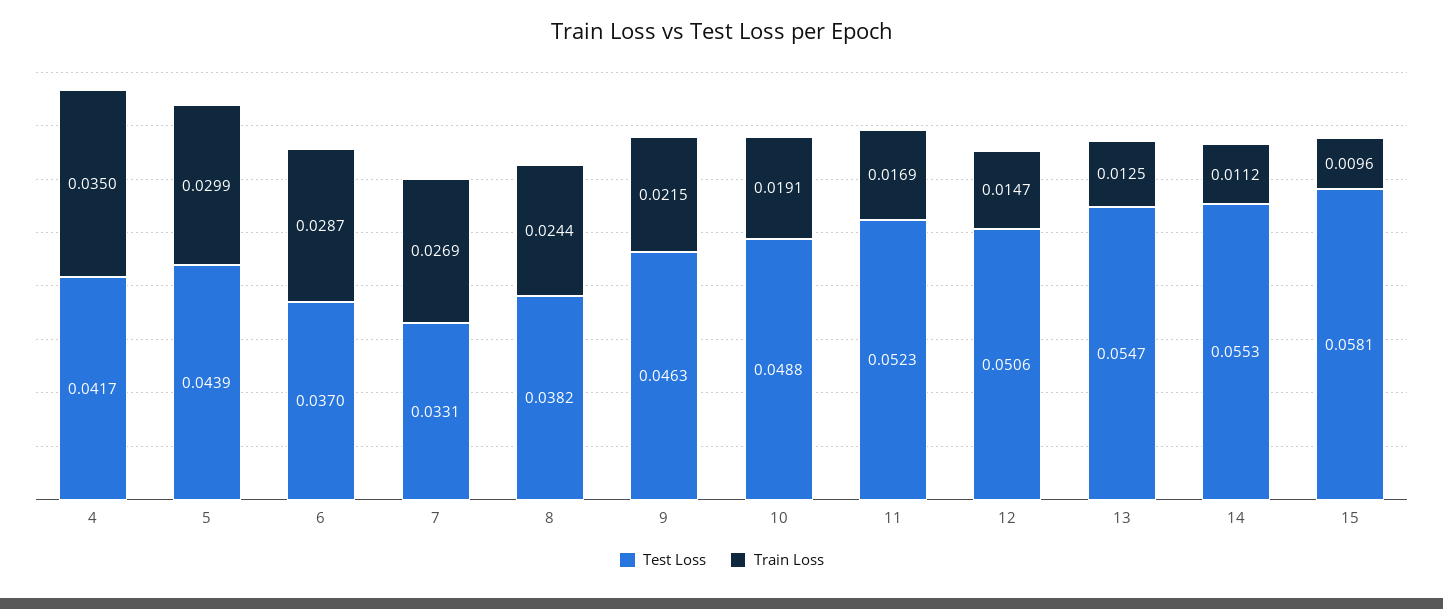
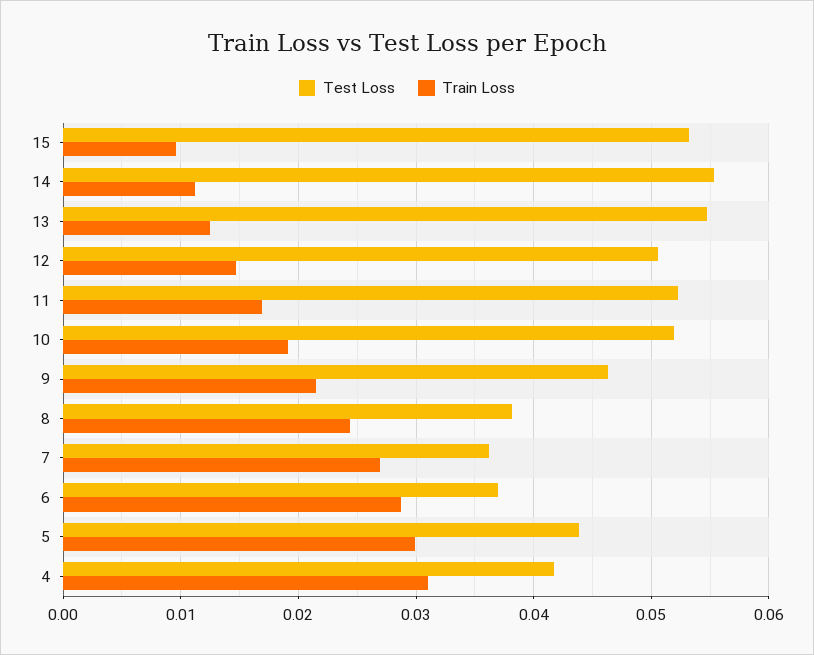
  {
    "Test Loss": {
      "4": 0.0417,
      "5": 0.0439,
      "6": 0.037,
-     "7": 0.0331,
+     "7": 0.036,
      "8": 0.0382,
      "9": 0.0463,
-     "10": 0.0488,
+     "10": 0.052,
      "11": 0.0523,
      "12": 0.0506,
      "13": 0.0547,
      "14": 0.0553,
-     "15": 0.0581
+     "15": 0.053
    },
    "Train Loss": {
-     "4": 0.035,
+     "4": 0.031,
      "5": 0.0299,
      "6": 0.0287,
      "7": 0.0269,
      "8": 0.0244,
      "9": 0.0215,
      "10": 0.0191,
      "11": 0.0169,
      "12": 0.0147,
      "13": 0.0125,
      "14": 0.0112,
      "15": 0.0096
    }
  }

